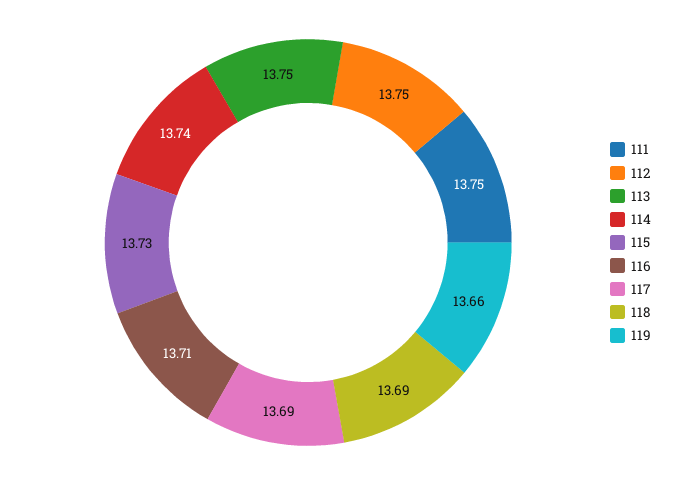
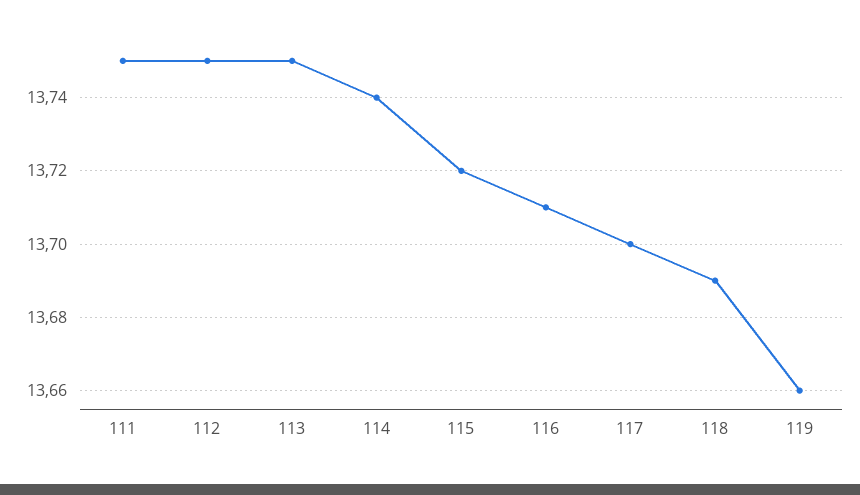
  {
    "111": 13.75,
    "112": 13.75,
    "113": 13.75,
    "114": 13.74,
-   "115": 13.73,
+   "115": 13.72,
    "116": 13.71,
-   "117": 13.69,
+   "117": 13.7,
    "118": 13.69,
    "119": 13.66
  }

